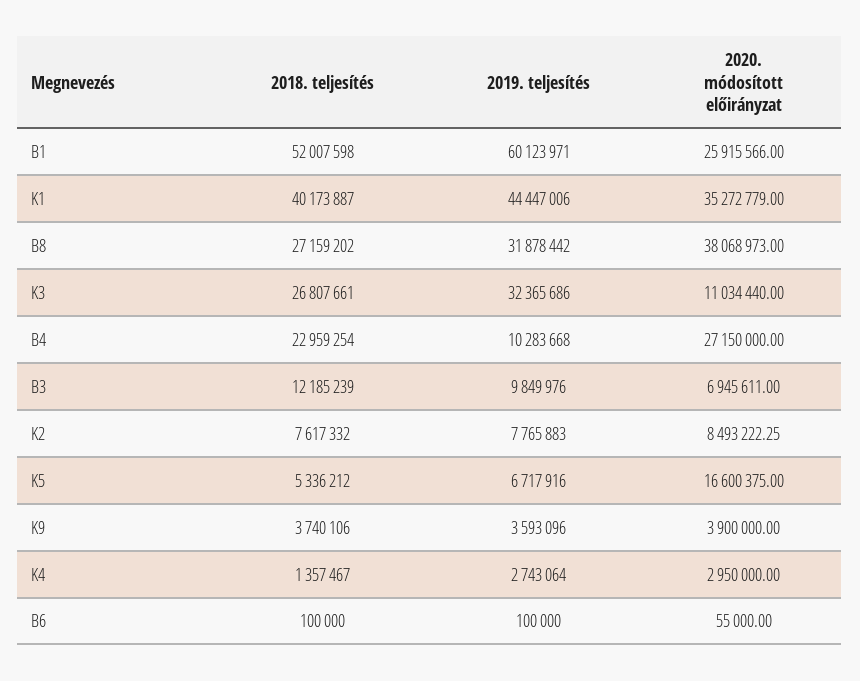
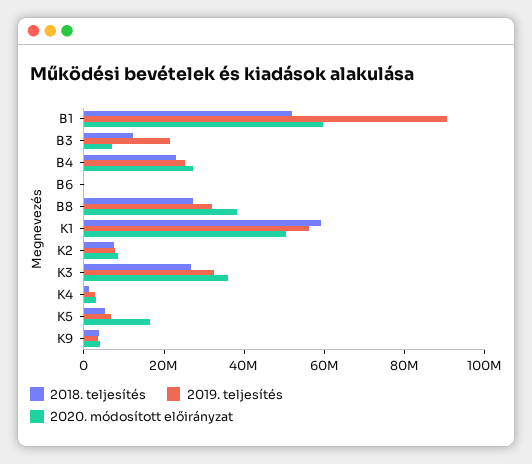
  {
    "2018. teljesítés": {
      "B1": 52007598,
-     "K1": 40173887,
+     "K1": 60000000,
      "B8": 27159202,
      "K3": 26807661,
      "B4": 22959254,
      "B3": 12185239,
      "K2": 7617332,
      "K5": 5336212,
      "K9": 3740106,
      "K4": 1357467,
      "B6": 100000
    },
    "2019. teljesítés": {
-     "B1": 60123971,
+     "B1": 90000000,
-     "K1": 44447006,
+     "K1": 55000000,
      "B8": 31878442,
      "K3": 32365686,
-     "B4": 10283668,
+     "B4": 25000000,
-     "B3": 9849976,
+     "B3": 20000000,
      "K2": 7765883,
      "K5": 6717916,
      "K9": 3593096,
      "K4": 2743064,
      "B6": 100000
    },
    "2020. módosított előirányzat": {
-     "B1": 25915566,
+     "B1": 60000000,
-     "K1": 35272779,
+     "K1": 50000000,
      "B8": 38068973,
-     "K3": 11034440,
+     "K3": 35000000,
      "B4": 27150000,
      "B3": 6945611,
      "K2": 8493222.25,
      "K5": 16600375,
      "K9": 3900000,
      "K4": 2950000,
      "B6": 55000
    }
  }

